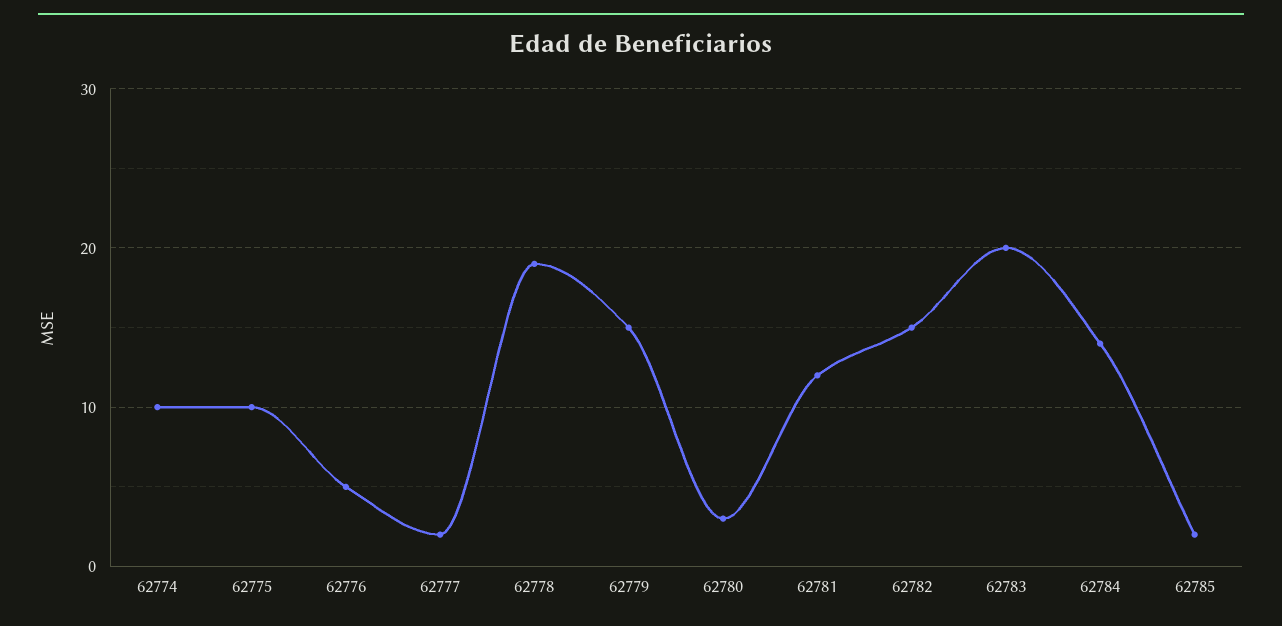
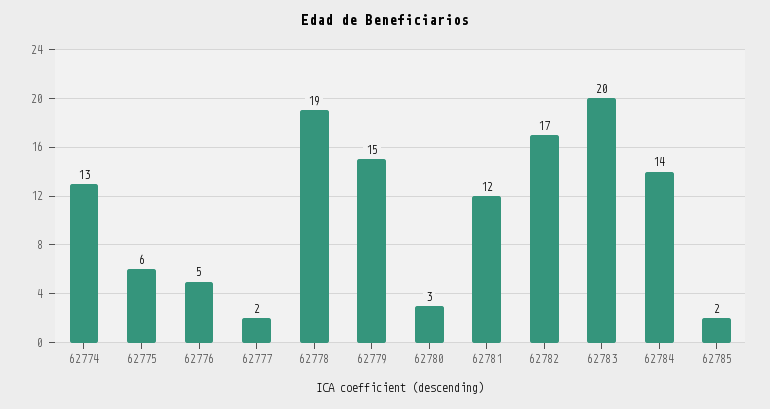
  {
-   "62774": 10,
+   "62774": 13,
-   "62775": 10,
+   "62775": 6,
    "62776": 5,
    "62777": 2,
    "62778": 19,
    "62779": 15,
    "62780": 3,
    "62781": 12,
-   "62782": 15,
+   "62782": 17,
    "62783": 20,
    "62784": 14,
    "62785": 2
  }

